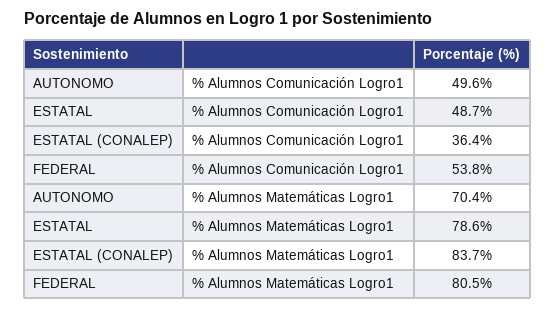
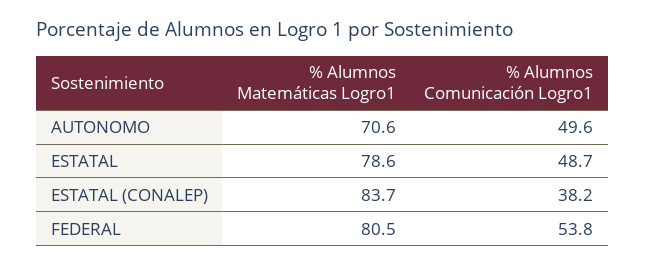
  {
    "AUTONOMO": {
      "% Alumnos Comunicación Logro1": 49.6,
-     "% Alumnos Matemáticas Logro1": 70.4
+     "% Alumnos Matemáticas Logro1": 70.6
    },
    "ESTATAL": {
      "% Alumnos Comunicación Logro1": 48.7,
      "% Alumnos Matemáticas Logro1": 78.6
    },
    "ESTATAL (CONALEP)": {
-     "% Alumnos Comunicación Logro1": 36.4,
+     "% Alumnos Comunicación Logro1": 38.2,
      "% Alumnos Matemáticas Logro1": 83.7
    },
    "FEDERAL": {
      "% Alumnos Comunicación Logro1": 53.8,
      "% Alumnos Matemáticas Logro1": 80.5
    }
  }

